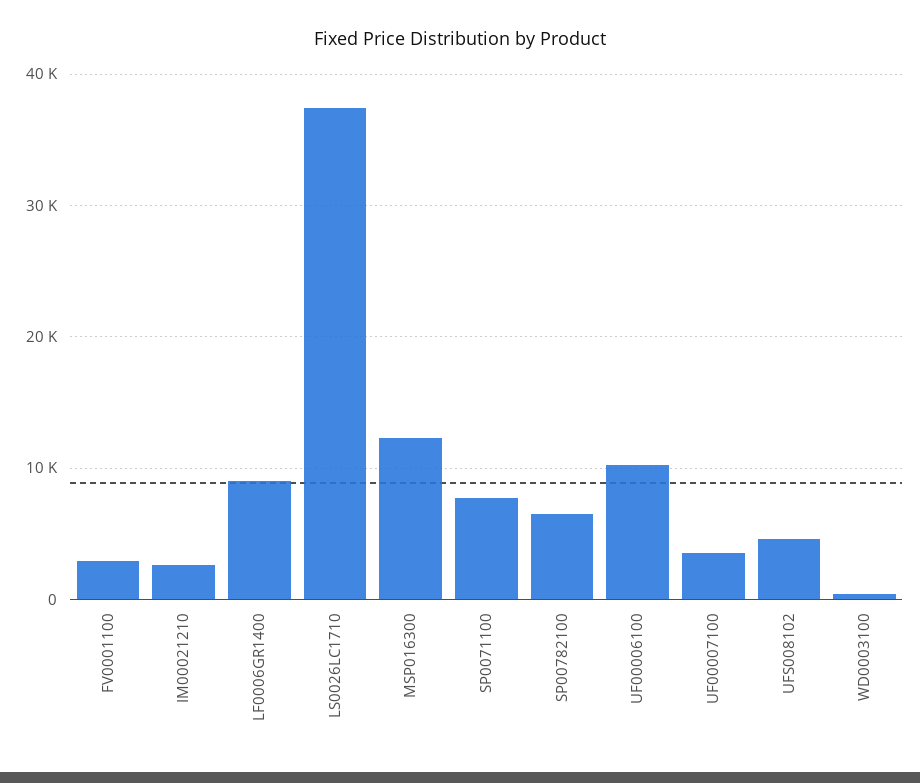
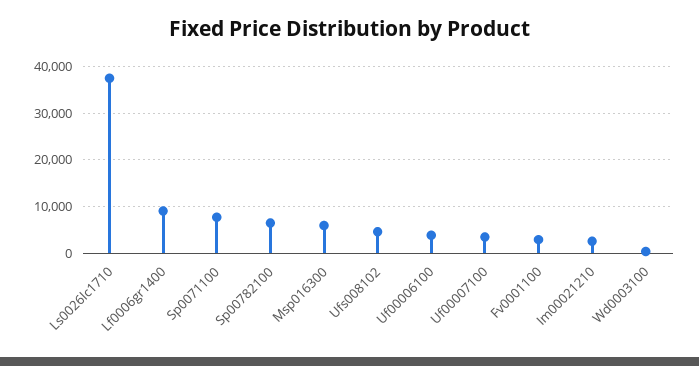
  {
    "FV0001100": 3000,
    "IM00021210": 3000,
    "LF0006GR1400": 9000,
    "LS0026LC1710": 37000,
-   "MSP016300": 12000,
+   "MSP016300": 6000,
    "SP0071100": 8000,
    "SP00782100": 7000,
-   "UF00006100": 10000,
+   "UF00006100": 4000,
    "UF00007100": 3000,
    "UFS008102": 5000,
    "WD0003100": 0
  }

